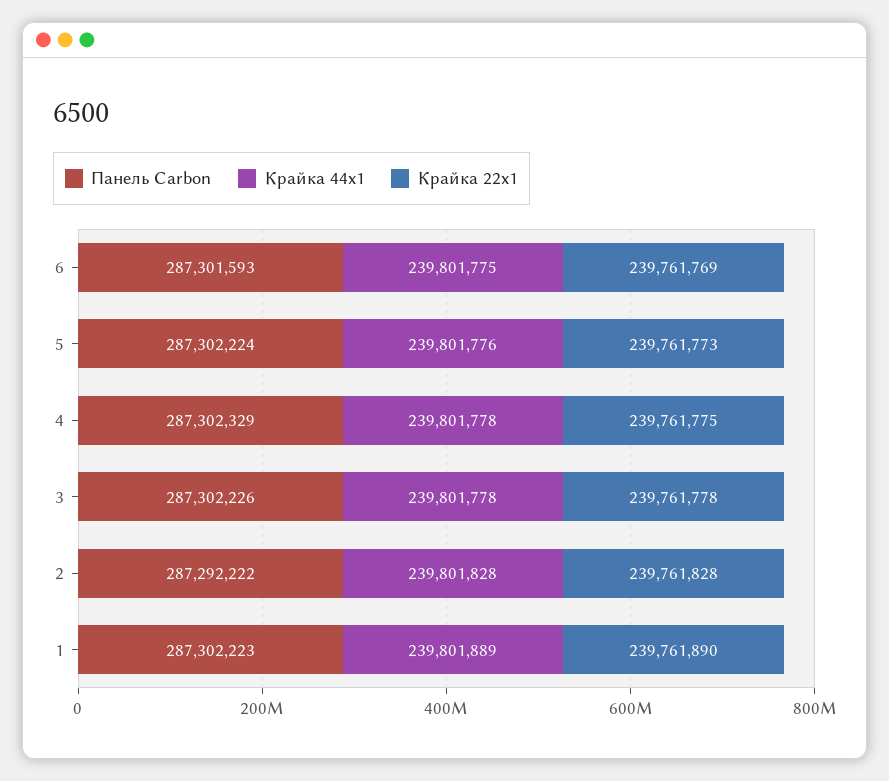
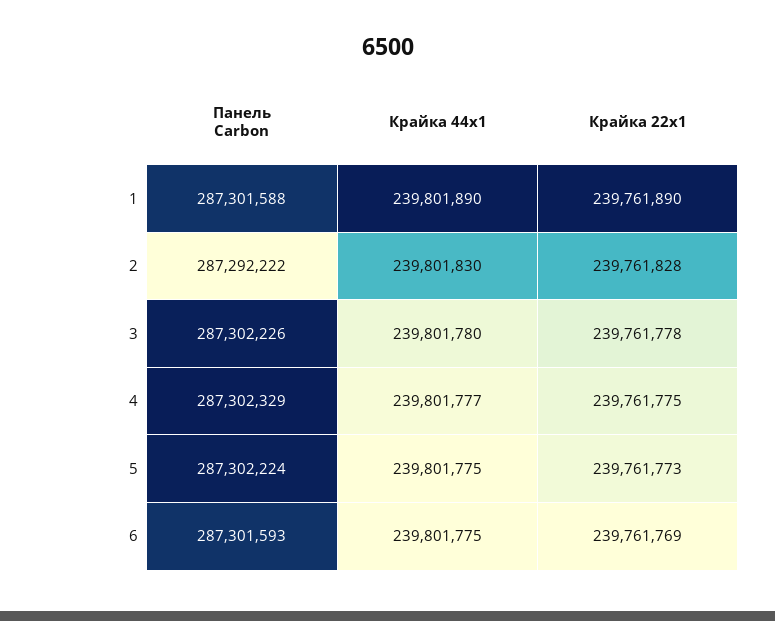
  {
    "Панель Carbon": {
      "6": 287301593,
      "5": 287302224,
      "4": 287302329,
      "3": 287302226,
      "2": 287292222,
-     "1": 287302223
+     "1": 287301588
    },
    "Крайка 44x1": {
      "6": 239801775,
-     "5": 239801776,
+     "5": 239801775,
-     "4": 239801778,
+     "4": 239801777,
-     "3": 239801778,
+     "3": 239801780,
-     "2": 239801828,
+     "2": 239801830,
-     "1": 239801889
+     "1": 239801890
    },
    "Крайка 22x1": {
      "6": 239761769,
      "5": 239761773,
      "4": 239761775,
      "3": 239761778,
      "2": 239761828,
      "1": 239761890
    }
  }

